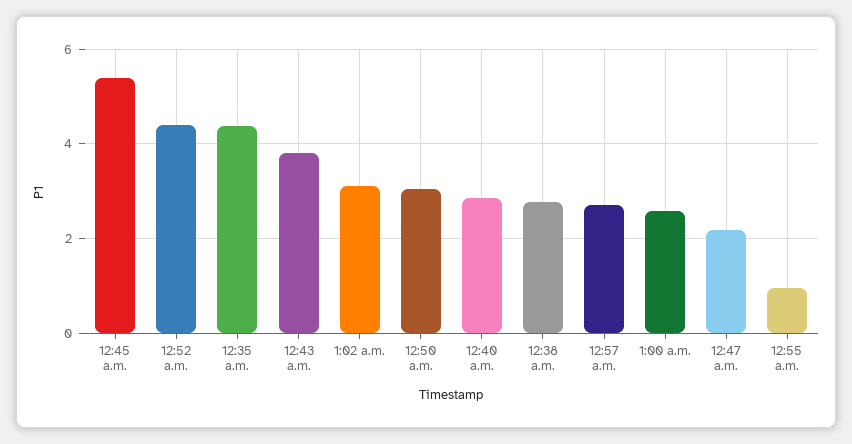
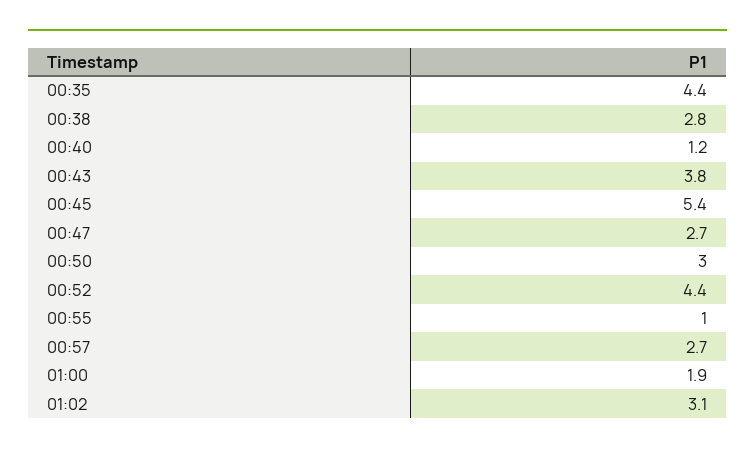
  {
    "12:45 a.m.": 5.4,
    "12:52 a.m.": 4.4,
    "12:35 a.m.": 4.4,
    "12:43 a.m.": 3.8,
    "1:02 a.m.": 3.1,
    "12:50 a.m.": 3,
-   "12:40 a.m.": 2.8,
+   "12:40 a.m.": 1.2,
    "12:38 a.m.": 2.8,
    "12:57 a.m.": 2.7,
-   "1:00 a.m.": 2.6,
+   "1:00 a.m.": 1.9,
-   "12:47 a.m.": 2.2,
+   "12:47 a.m.": 2.7,
    "12:55 a.m.": 1
  }

